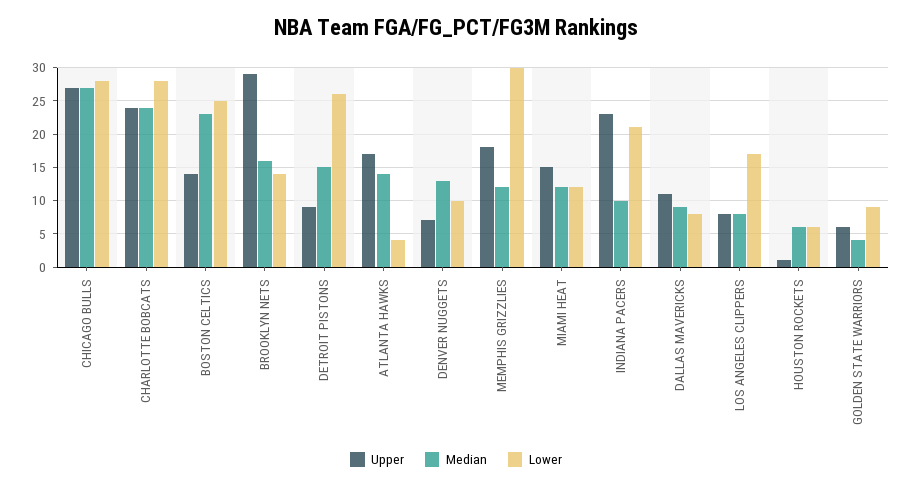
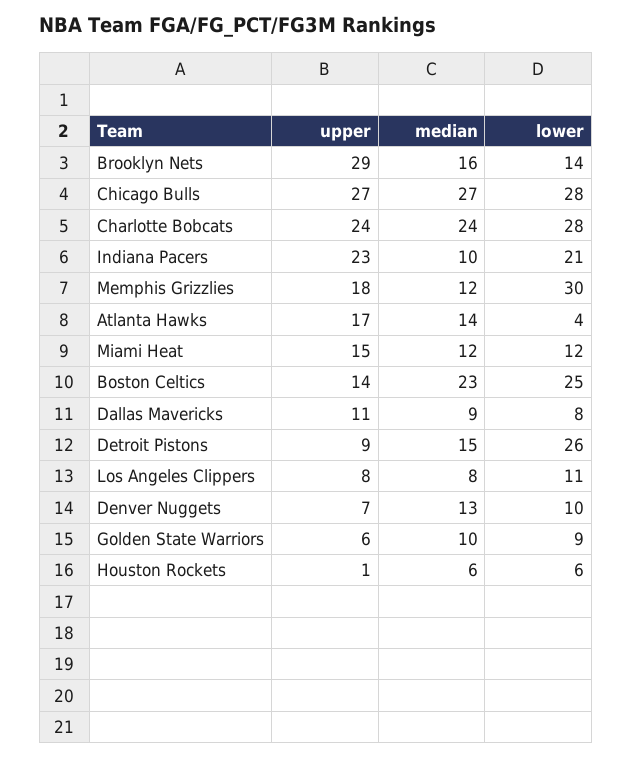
  {
    "Upper": {
      "CHICAGO BULLS": 27,
      "CHARLOTTE BOBCATS": 24,
      "BOSTON CELTICS": 14,
      "BROOKLYN NETS": 29,
      "DETROIT PISTONS": 9,
      "ATLANTA HAWKS": 17,
      "DENVER NUGGETS": 7,
      "MEMPHIS GRIZZLIES": 18,
      "MIAMI HEAT": 15,
      "INDIANA PACERS": 23,
      "DALLAS MAVERICKS": 11,
      "LOS ANGELES CLIPPERS": 8,
      "HOUSTON ROCKETS": 1,
      "GOLDEN STATE WARRIORS": 6
    },
    "Median": {
      "CHICAGO BULLS": 27,
      "CHARLOTTE BOBCATS": 24,
      "BOSTON CELTICS": 23,
      "BROOKLYN NETS": 16,
      "DETROIT PISTONS": 15,
      "ATLANTA HAWKS": 14,
      "DENVER NUGGETS": 13,
      "MEMPHIS GRIZZLIES": 12,
      "MIAMI HEAT": 12,
      "INDIANA PACERS": 10,
      "DALLAS MAVERICKS": 9,
      "LOS ANGELES CLIPPERS": 8,
      "HOUSTON ROCKETS": 6,
-     "GOLDEN STATE WARRIORS": 4
+     "GOLDEN STATE WARRIORS": 10
    },
    "Lower": {
      "CHICAGO BULLS": 28,
      "CHARLOTTE BOBCATS": 28,
      "BOSTON CELTICS": 25,
      "BROOKLYN NETS": 14,
      "DETROIT PISTONS": 26,
      "ATLANTA HAWKS": 4,
      "DENVER NUGGETS": 10,
      "MEMPHIS GRIZZLIES": 30,
      "MIAMI HEAT": 12,
      "INDIANA PACERS": 21,
      "DALLAS MAVERICKS": 8,
-     "LOS ANGELES CLIPPERS": 17,
+     "LOS ANGELES CLIPPERS": 11,
      "HOUSTON ROCKETS": 6,
      "GOLDEN STATE WARRIORS": 9
    }
  }

